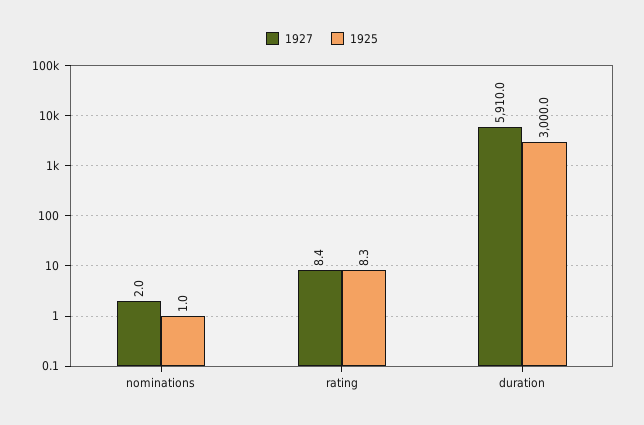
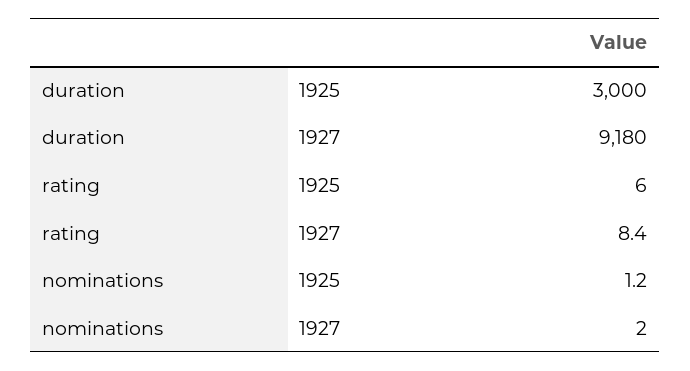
  {
    "1927": {
      "nominations": 2,
      "rating": 8.4,
-     "duration": 5910
+     "duration": 9180
    },
    "1925": {
-     "nominations": 1,
+     "nominations": 1.2,
-     "rating": 8.3,
+     "rating": 6,
      "duration": 3000
    }
  }

